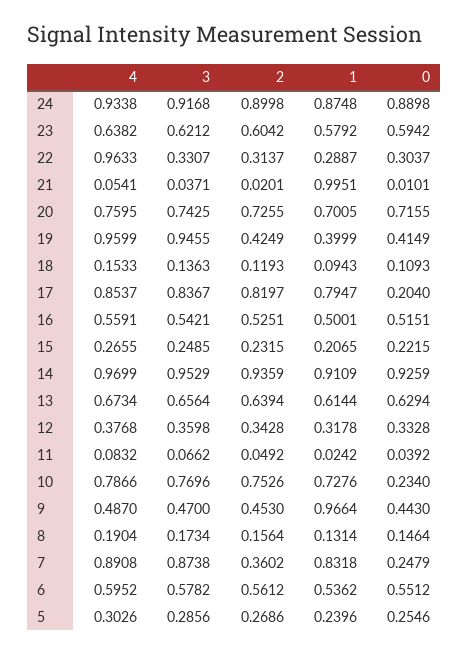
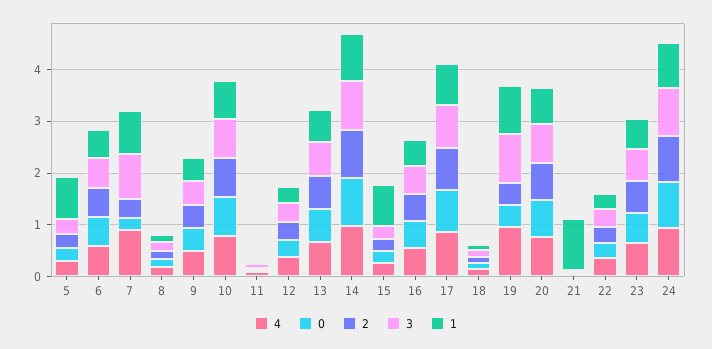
  {
    "4": {
      "24": 0.9338,
      "23": 0.6382,
-     "22": 0.9633,
+     "22": 0.4,
      "21": 0.0541,
      "20": 0.7595,
      "19": 0.9599,
      "18": 0.1533,
      "17": 0.8537,
      "16": 0.5591,
      "15": 0.2655,
      "14": 0.9699,
      "13": 0.6734,
      "12": 0.3768,
      "11": 0.0832,
      "10": 0.7866,
      "9": 0.487,
      "8": 0.1904,
      "7": 0.8908,
      "6": 0.5952,
      "5": 0.3026
    },
    "3": {
      "24": 0.9168,
      "23": 0.6212,
      "22": 0.3307,
      "21": 0.0371,
      "20": 0.7425,
      "19": 0.9455,
      "18": 0.1363,
      "17": 0.8367,
      "16": 0.5421,
      "15": 0.2485,
      "14": 0.9529,
      "13": 0.6564,
      "12": 0.3598,
      "11": 0.0662,
      "10": 0.7696,
      "9": 0.47,
      "8": 0.1734,
      "7": 0.8738,
      "6": 0.5782,
      "5": 0.2856
    },
    "2": {
      "24": 0.8998,
      "23": 0.6042,
      "22": 0.3137,
      "21": 0.0201,
      "20": 0.7255,
      "19": 0.4249,
      "18": 0.1193,
      "17": 0.8197,
      "16": 0.5251,
      "15": 0.2315,
      "14": 0.9359,
      "13": 0.6394,
      "12": 0.3428,
      "11": 0.0492,
      "10": 0.7526,
      "9": 0.453,
      "8": 0.1564,
      "7": 0.3602,
      "6": 0.5612,
      "5": 0.2686
    },
    "1": {
      "24": 0.8748,
      "23": 0.5792,
      "22": 0.2887,
      "21": 0.9951,
      "20": 0.7005,
-     "19": 0.3999,
+     "19": 1,
      "18": 0.0943,
      "17": 0.7947,
      "16": 0.5001,
-     "15": 0.2065,
+     "15": 0.8,
      "14": 0.9109,
      "13": 0.6144,
      "12": 0.3178,
      "11": 0.0242,
      "10": 0.7276,
-     "9": 0.9664,
+     "9": 0.4,
      "8": 0.1314,
      "7": 0.8318,
      "6": 0.5362,
-     "5": 0.2396
+     "5": 0.8
    },
    "0": {
      "24": 0.8898,
      "23": 0.5942,
      "22": 0.3037,
      "21": 0.0101,
      "20": 0.7155,
      "19": 0.4149,
      "18": 0.1093,
-     "17": 0.204,
+     "17": 0.8,
      "16": 0.5151,
      "15": 0.2215,
      "14": 0.9259,
      "13": 0.6294,
      "12": 0.3328,
      "11": 0.0392,
-     "10": 0.234,
+     "10": 0.8,
      "9": 0.443,
      "8": 0.1464,
      "7": 0.2479,
      "6": 0.5512,
      "5": 0.2546
    }
  }

